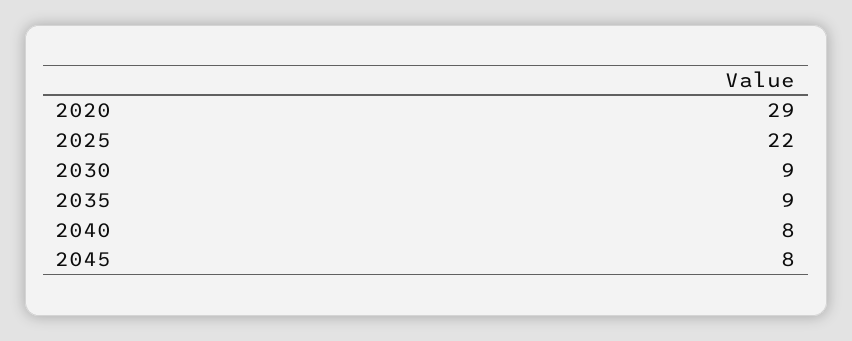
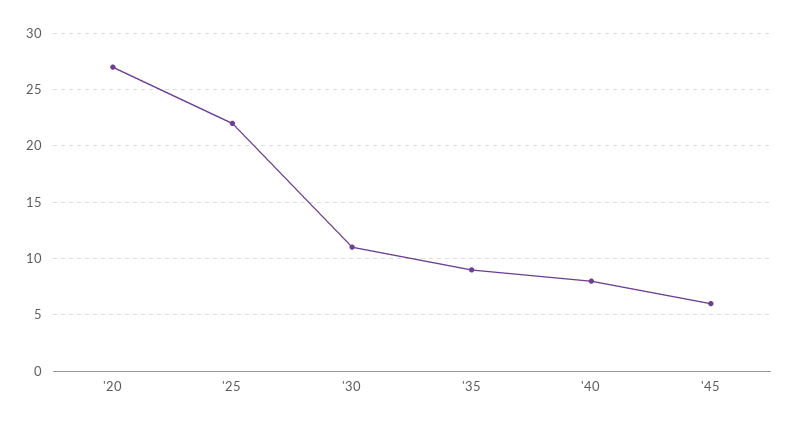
  {
-   "2020": 29,
+   "2020": 27,
    "2025": 22,
-   "2030": 9,
+   "2030": 11,
    "2035": 9,
    "2040": 8,
-   "2045": 8
+   "2045": 6
  }

